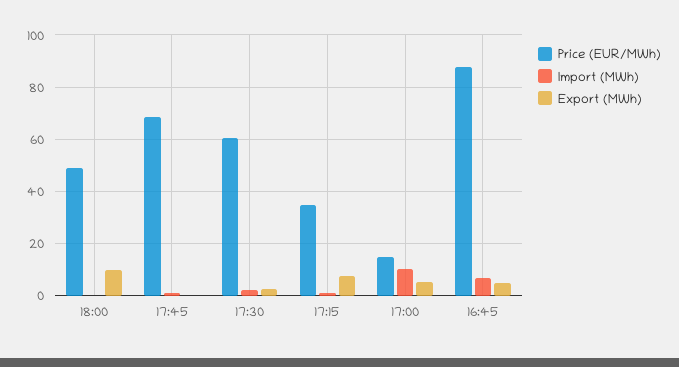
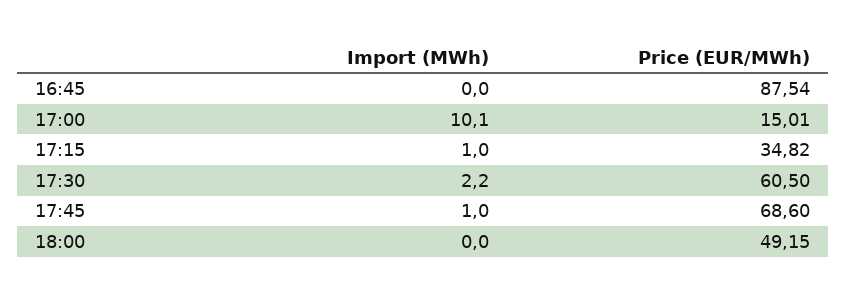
  {
    "Price (EUR/MWh)": {
      "18:00": 49.15,
      "17:45": 68.6,
      "17:30": 60.5,
      "17:15": 34.82,
      "17:00": 15.01,
      "16:45": 87.54
    },
    "Import (MWh)": {
      "18:00": 0,
      "17:45": 1,
      "17:30": 2.2,
      "17:15": 1,
      "17:00": 10.1,
-     "16:45": 7.5
+     "16:45": 0
-   },
+   }
-   "Export (MWh)": {
-     "18:00": 10,
-     "17:45": 0,
-     "17:30": 2.5,
-     "17:15": 7.5,
-     "17:00": 5,
-     "16:45": 5
-   }
  }

